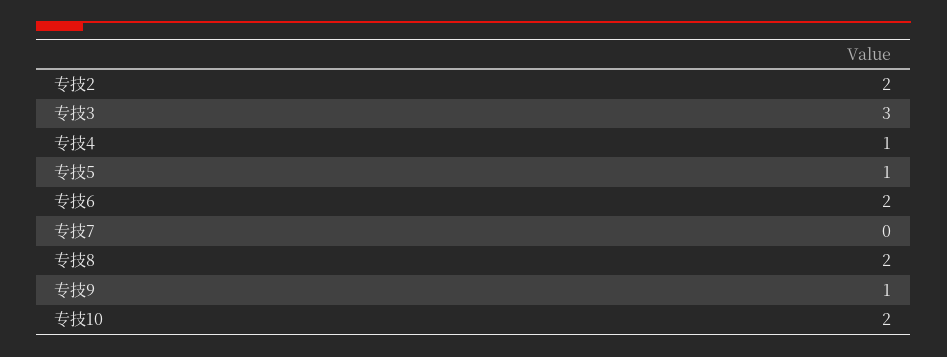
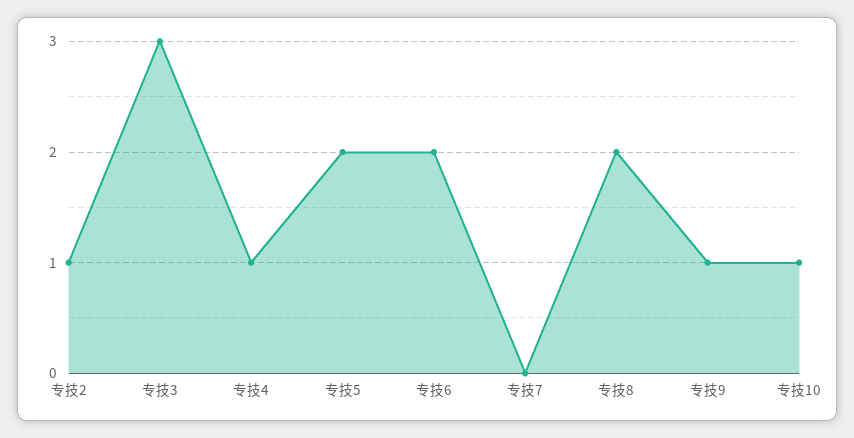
  {
-   "专技2": 2,
+   "专技2": 1,
    "专技3": 3,
    "专技4": 1,
-   "专技5": 1,
+   "专技5": 2,
    "专技6": 2,
    "专技7": 0,
    "专技8": 2,
    "专技9": 1,
-   "专技10": 2
+   "专技10": 1
  }

